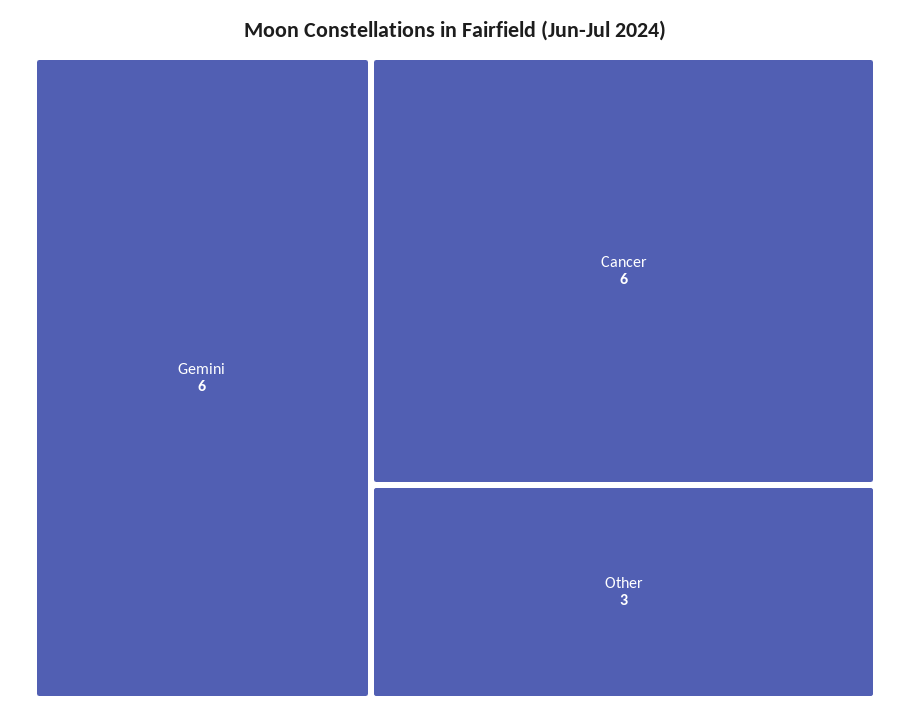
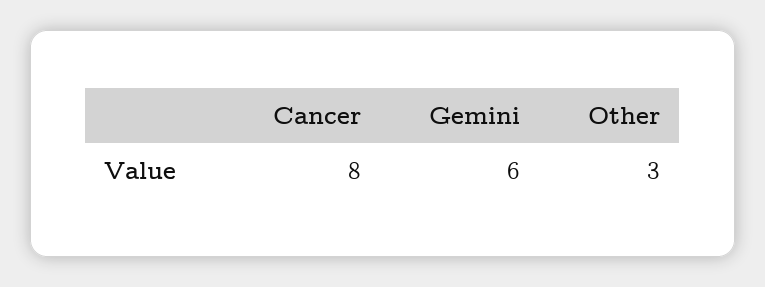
  {
    "Gemini": 6,
-   "Cancer": 6,
+   "Cancer": 8,
    "Other": 3
  }

